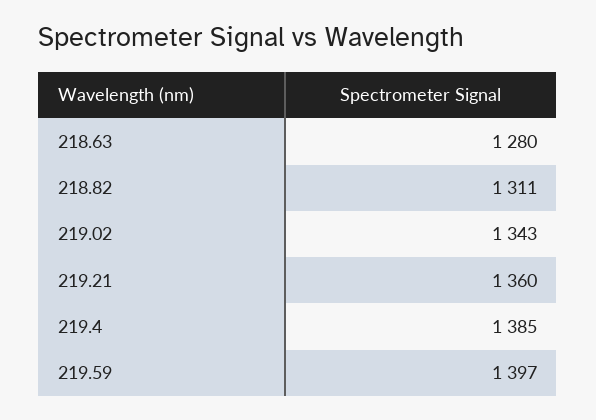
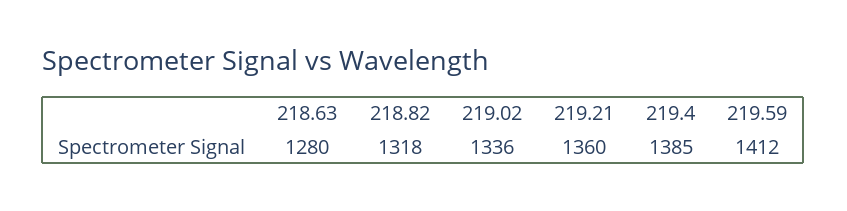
  {
    "218.63": 1280,
-   "218.82": 1311,
+   "218.82": 1318,
-   "219.02": 1343,
+   "219.02": 1336,
    "219.21": 1360,
    "219.4": 1385,
-   "219.59": 1397
+   "219.59": 1412
  }

